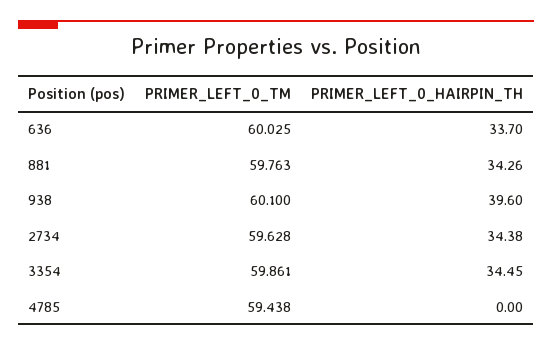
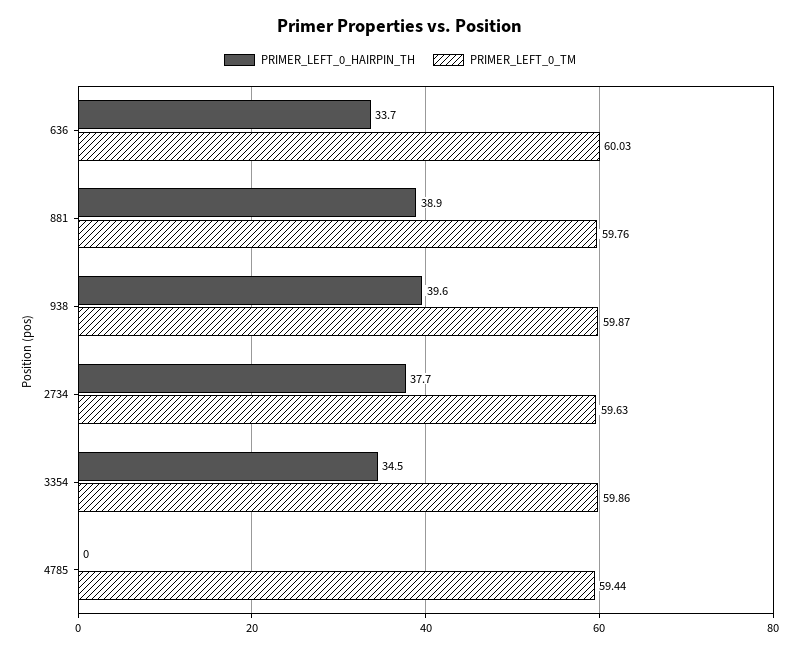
  {
    "PRIMER_LEFT_0_TM": {
      "636": 60.025,
      "881": 59.763,
-     "938": 60.1,
+     "938": 59.87,
      "2734": 59.628,
      "3354": 59.861,
      "4785": 59.438
    },
    "PRIMER_LEFT_0_HAIRPIN_TH": {
      "636": 33.7,
-     "881": 34.26,
+     "881": 38.9,
      "938": 39.6,
-     "2734": 34.38,
+     "2734": 37.7,
      "3354": 34.45,
      "4785": 0
    }
  }

